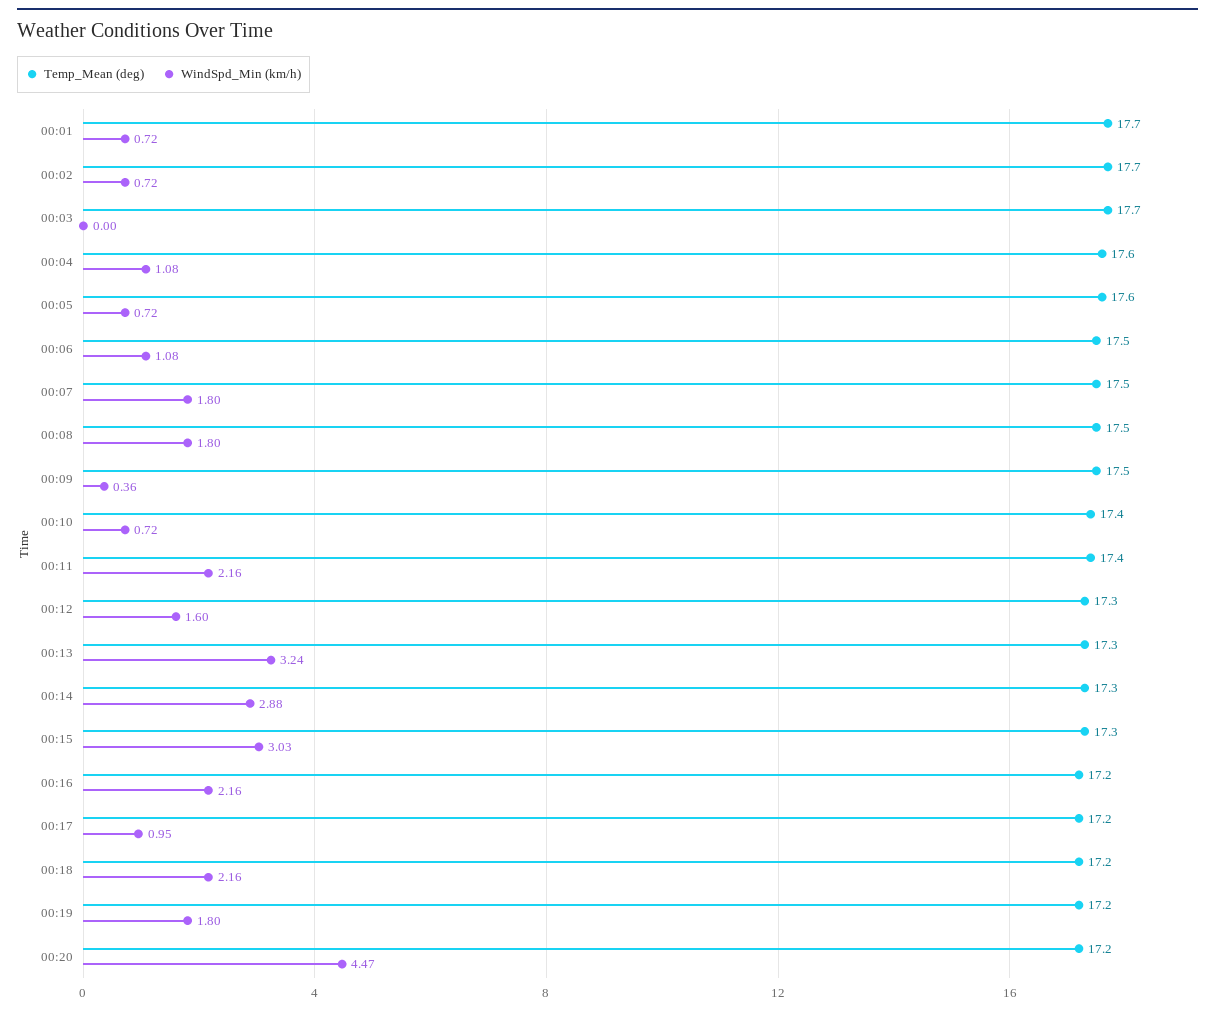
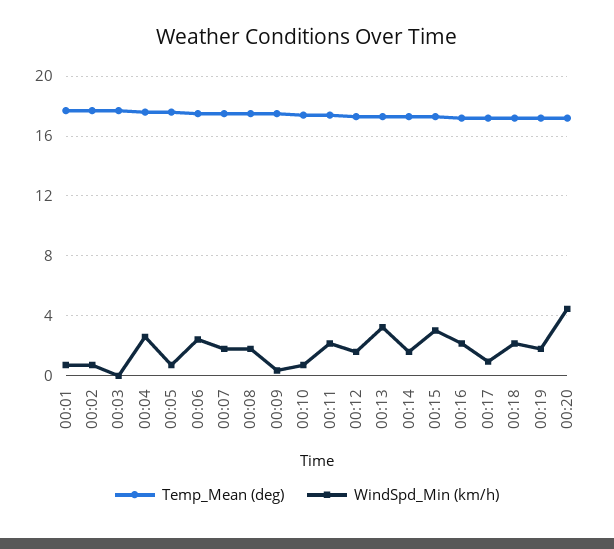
  {
    "Temp_Mean (deg)": {
      "00:01": 17.7,
      "00:02": 17.7,
      "00:03": 17.7,
      "00:04": 17.6,
      "00:05": 17.6,
      "00:06": 17.5,
      "00:07": 17.5,
      "00:08": 17.5,
      "00:09": 17.5,
      "00:10": 17.4,
      "00:11": 17.4,
      "00:12": 17.3,
      "00:13": 17.3,
      "00:14": 17.3,
      "00:15": 17.3,
      "00:16": 17.2,
      "00:17": 17.2,
      "00:18": 17.2,
      "00:19": 17.2,
      "00:20": 17.2
    },
    "WindSpd_Min (km/h)": {
      "00:01": 0.72,
      "00:02": 0.72,
      "00:03": 0,
-     "00:04": 1.08,
+     "00:04": 2.5,
      "00:05": 0.72,
-     "00:06": 1.08,
+     "00:06": 2.5,
      "00:07": 1.8,
      "00:08": 1.8,
      "00:09": 0.36,
      "00:10": 0.72,
      "00:11": 2.16,
      "00:12": 1.6,
      "00:13": 3.24,
-     "00:14": 2.88,
+     "00:14": 1.5,
      "00:15": 3.03,
      "00:16": 2.16,
      "00:17": 0.95,
      "00:18": 2.16,
      "00:19": 1.8,
      "00:20": 4.47
    }
  }

